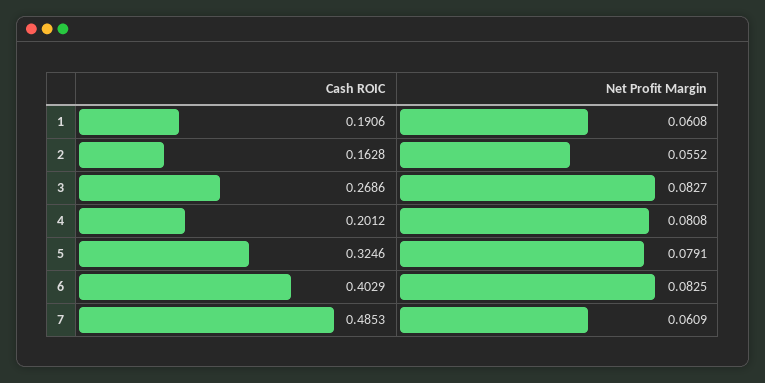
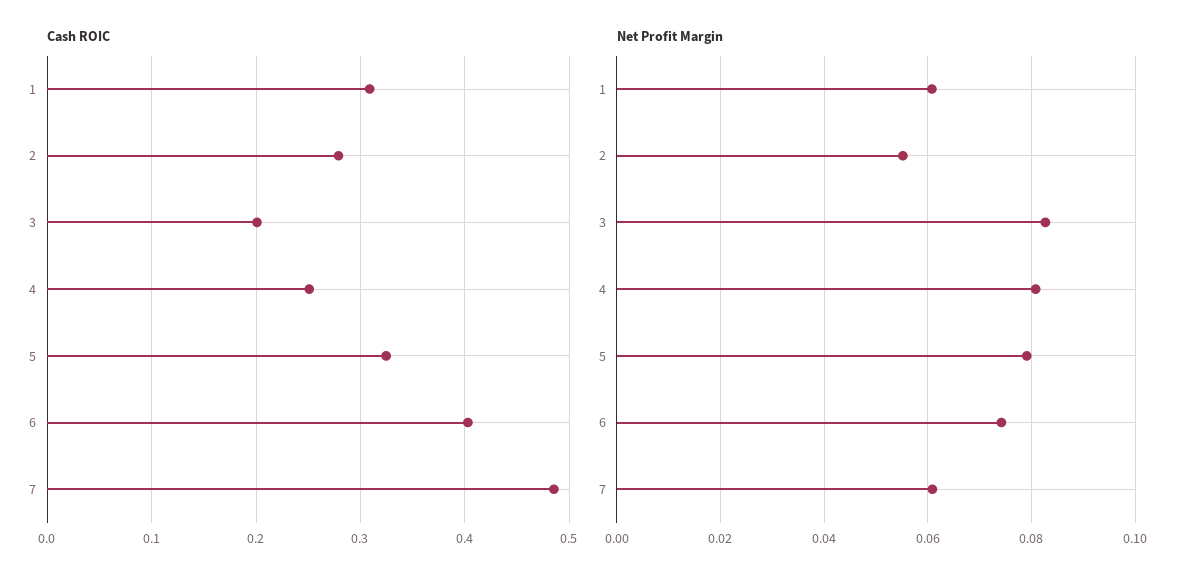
  {
    "Cash ROIC": {
-     "1": 0.1906,
+     "1": 0.31,
-     "2": 0.1628,
+     "2": 0.28,
-     "3": 0.2686,
+     "3": 0.2,
-     "4": 0.2012,
+     "4": 0.25,
      "5": 0.3246,
      "6": 0.4029,
      "7": 0.4853
    },
    "Net Profit Margin": {
      "1": 0.0608,
      "2": 0.0552,
      "3": 0.0827,
      "4": 0.0808,
      "5": 0.0791,
-     "6": 0.0825,
+     "6": 0.074,
      "7": 0.0609
    }
  }

